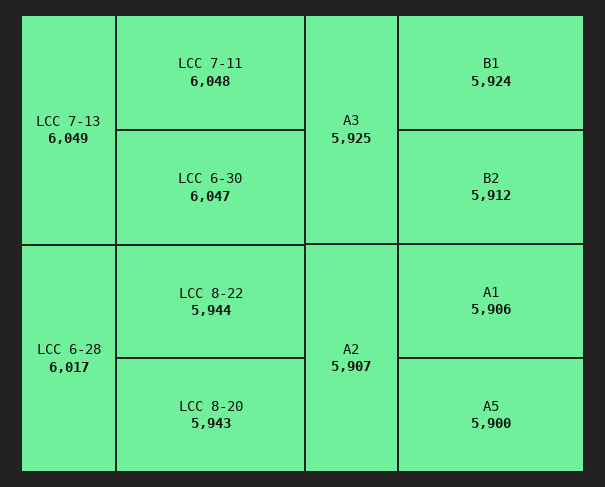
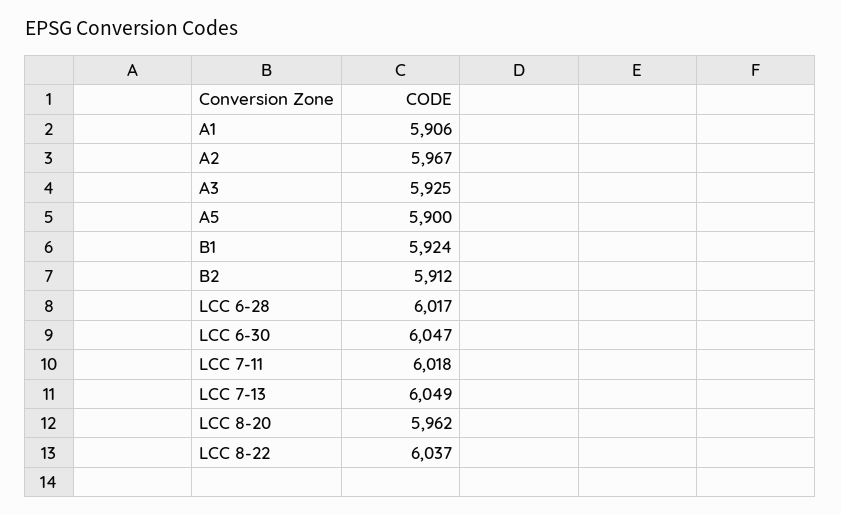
  {
    "LCC 7-13": 6049,
-   "LCC 7-11": 6048,
+   "LCC 7-11": 6018,
    "LCC 6-30": 6047,
    "LCC 6-28": 6017,
-   "LCC 8-22": 5944,
+   "LCC 8-22": 6037,
-   "LCC 8-20": 5943,
+   "LCC 8-20": 5962,
    "A3": 5925,
    "B1": 5924,
    "B2": 5912,
-   "A2": 5907,
+   "A2": 5967,
    "A1": 5906,
    "A5": 5900
  }

